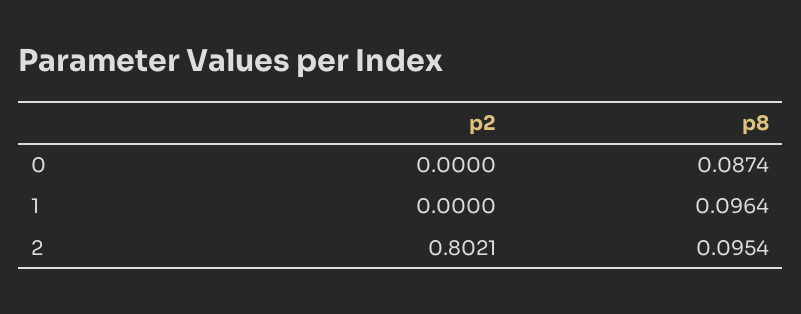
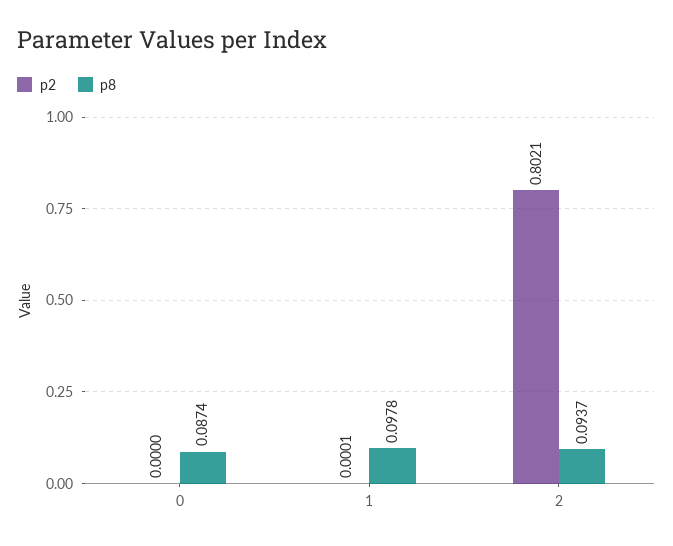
  {
    "p2": {
      "0": 0,
-     "1": 0,
+     "1": 0.0001,
      "2": 0.8021
    },
    "p8": {
      "0": 0.0874,
-     "1": 0.0964,
+     "1": 0.0978,
-     "2": 0.0954
+     "2": 0.0937
    }
  }

